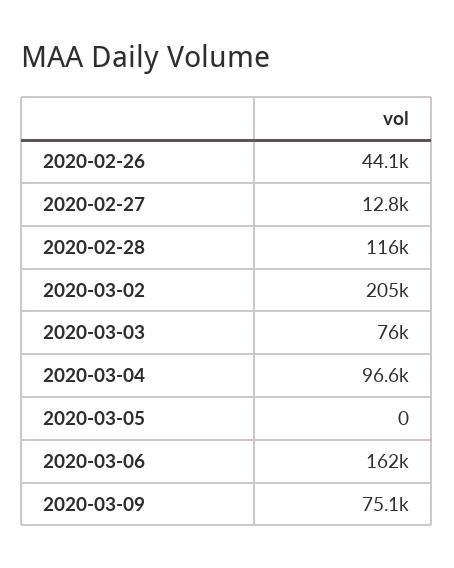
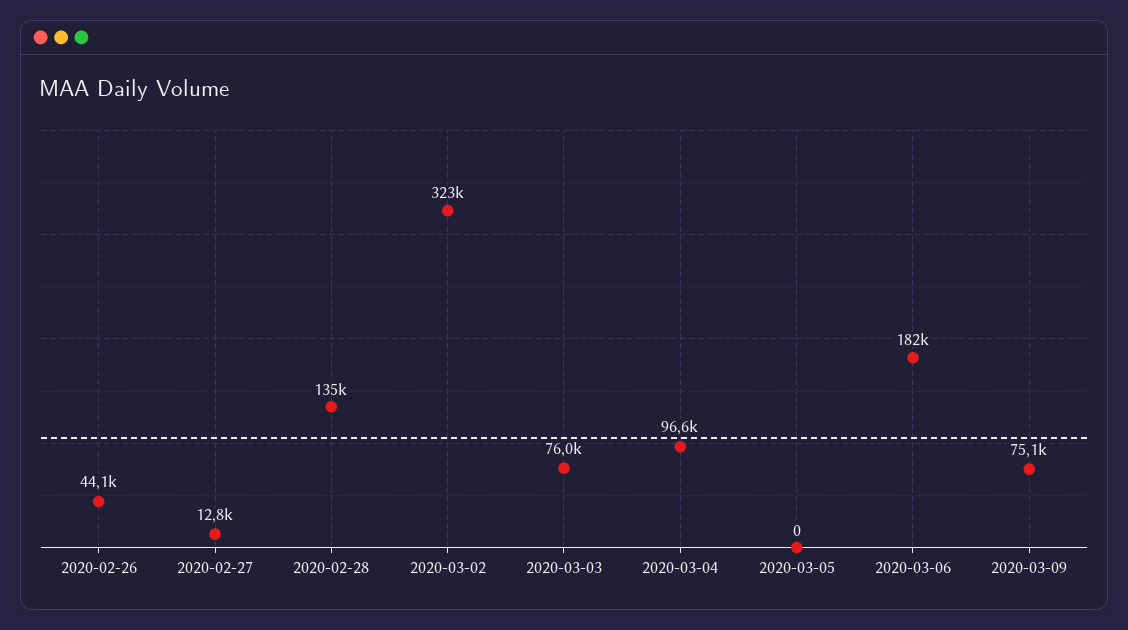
  {
    "2020-02-26": 44100,
    "2020-02-27": 12800,
-   "2020-02-28": 116000,
+   "2020-02-28": 135000,
-   "2020-03-02": 205000,
+   "2020-03-02": 323000,
    "2020-03-03": 76000,
    "2020-03-04": 96600,
    "2020-03-05": 0,
-   "2020-03-06": 162000,
+   "2020-03-06": 182000,
    "2020-03-09": 75100
  }

